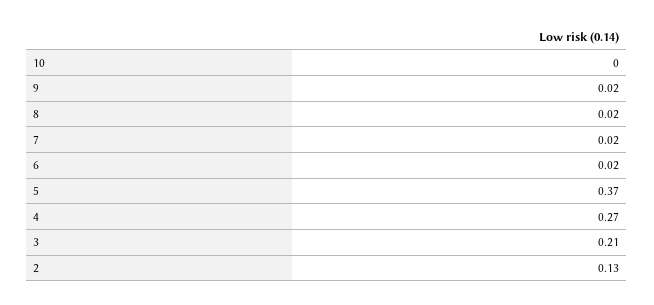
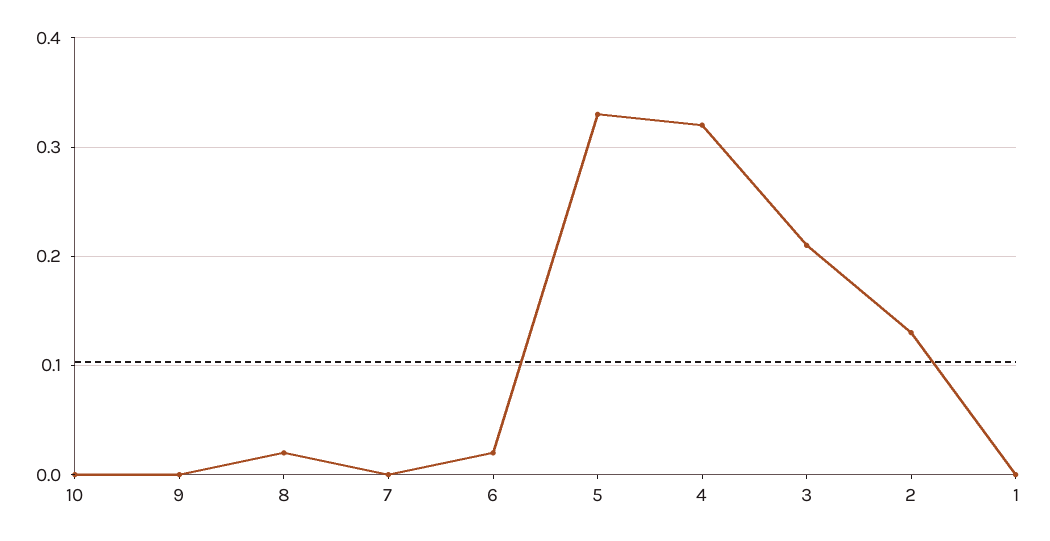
  {
    "10": 0,
-   "9": 0.02,
+   "9": 0,
    "8": 0.02,
-   "7": 0.02,
+   "7": 0,
    "6": 0.02,
-   "5": 0.37,
+   "5": 0.33,
-   "4": 0.27,
+   "4": 0.32,
    "3": 0.21,
-   "2": 0.13
+   "2": 0.13,
+   "1": 0
  }

